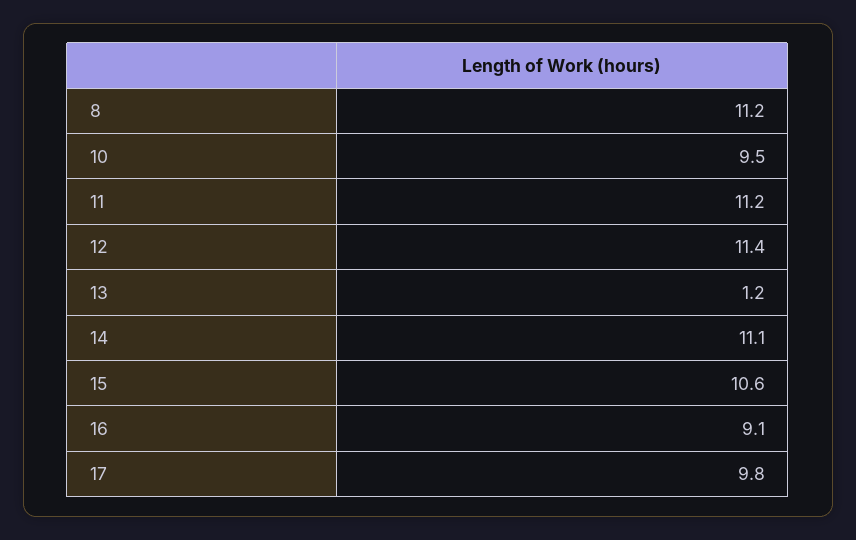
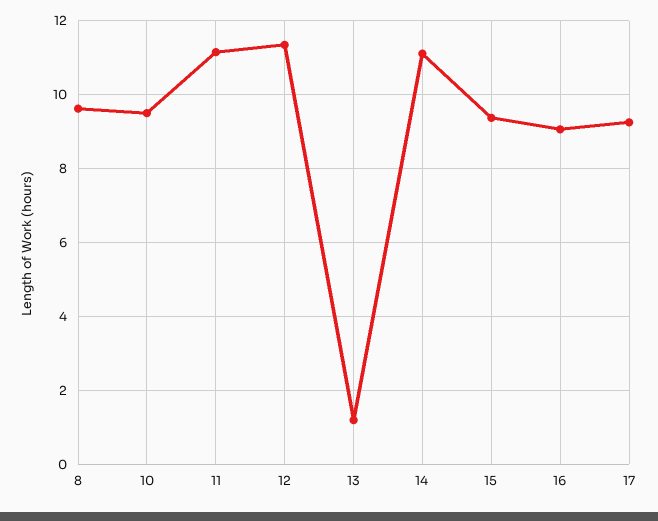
  {
-   "8": 11.2,
+   "8": 9.6,
    "10": 9.5,
    "11": 11.2,
    "12": 11.4,
    "13": 1.2,
    "14": 11.1,
-   "15": 10.6,
+   "15": 9.4,
    "16": 9.1,
-   "17": 9.8
+   "17": 9.2
  }

